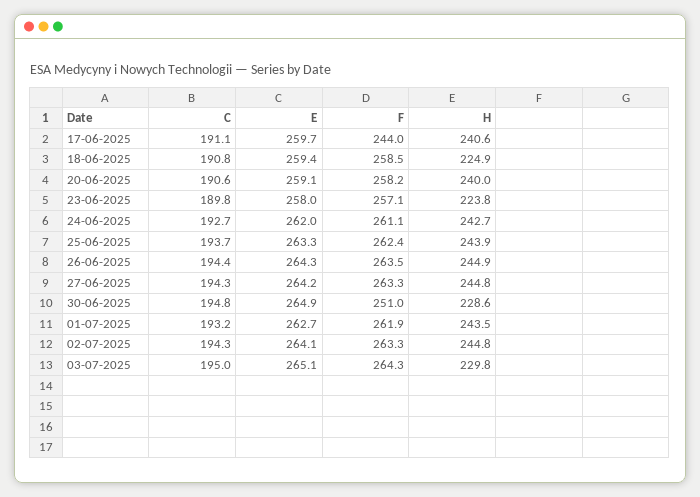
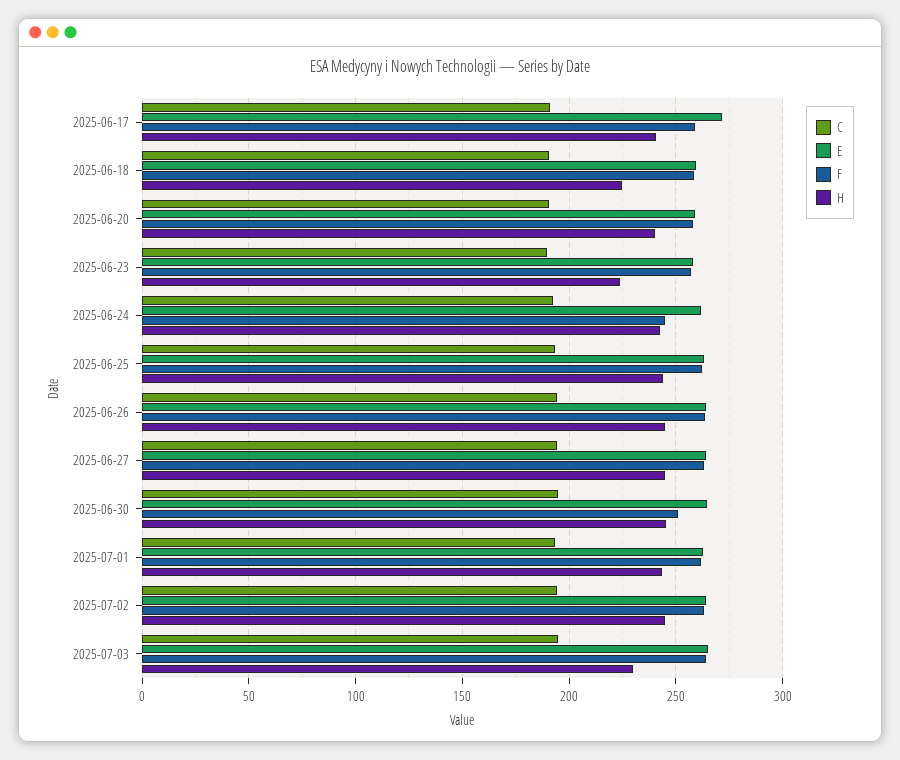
  {
    "C": {
      "17-06-2025": 191.1,
      "18-06-2025": 190.8,
      "20-06-2025": 190.6,
      "23-06-2025": 189.8,
      "24-06-2025": 192.7,
      "25-06-2025": 193.7,
      "26-06-2025": 194.4,
      "27-06-2025": 194.3,
      "30-06-2025": 194.8,
      "01-07-2025": 193.2,
      "02-07-2025": 194.3,
      "03-07-2025": 195
    },
    "E": {
-     "17-06-2025": 259.7,
+     "17-06-2025": 270,
      "18-06-2025": 259.4,
      "20-06-2025": 259.1,
      "23-06-2025": 258,
      "24-06-2025": 262,
      "25-06-2025": 263.3,
      "26-06-2025": 264.3,
      "27-06-2025": 264.2,
      "30-06-2025": 264.9,
      "01-07-2025": 262.7,
      "02-07-2025": 264.1,
      "03-07-2025": 265.1
    },
    "F": {
-     "17-06-2025": 244,
+     "17-06-2025": 260,
      "18-06-2025": 258.5,
      "20-06-2025": 258.2,
      "23-06-2025": 257.1,
-     "24-06-2025": 261.1,
+     "24-06-2025": 245,
      "25-06-2025": 262.4,
      "26-06-2025": 263.5,
      "27-06-2025": 263.3,
      "30-06-2025": 251,
      "01-07-2025": 261.9,
      "02-07-2025": 263.3,
      "03-07-2025": 264.3
    },
    "H": {
      "17-06-2025": 240.6,
      "18-06-2025": 224.9,
      "20-06-2025": 240,
      "23-06-2025": 223.8,
      "24-06-2025": 242.7,
      "25-06-2025": 243.9,
      "26-06-2025": 244.9,
      "27-06-2025": 244.8,
-     "30-06-2025": 228.6,
+     "30-06-2025": 245,
      "01-07-2025": 243.5,
      "02-07-2025": 244.8,
      "03-07-2025": 229.8
    }
  }

